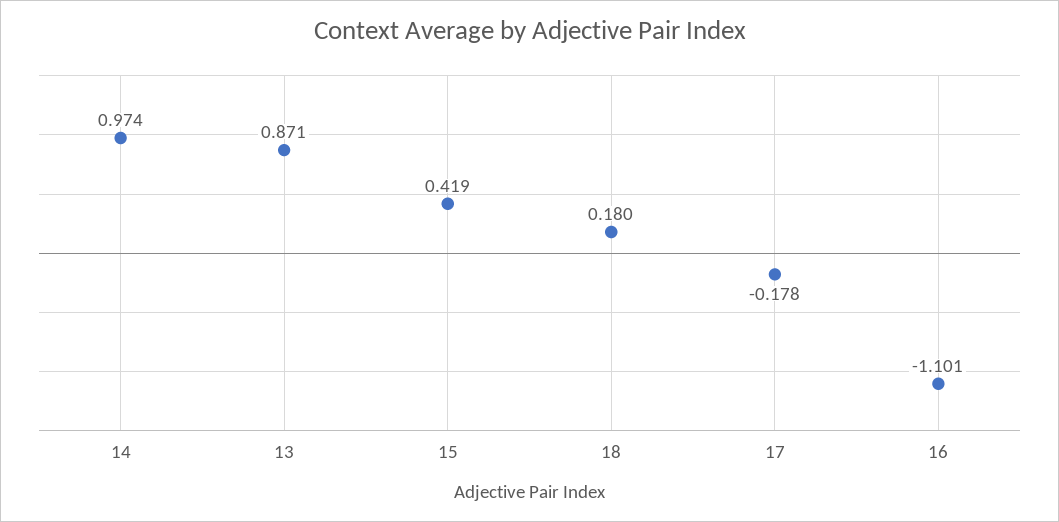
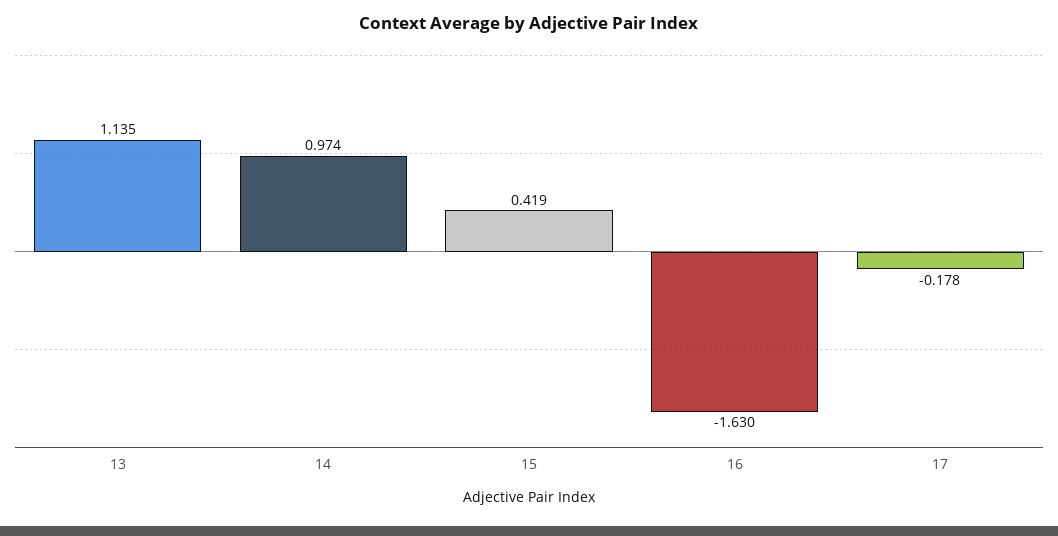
  {
    "14": 0.974,
-   "13": 0.871,
+   "13": 1.135,
    "15": 0.419,
-   "18": 0.18,
    "17": -0.178,
-   "16": -1.101
+   "16": -1.63
  }

